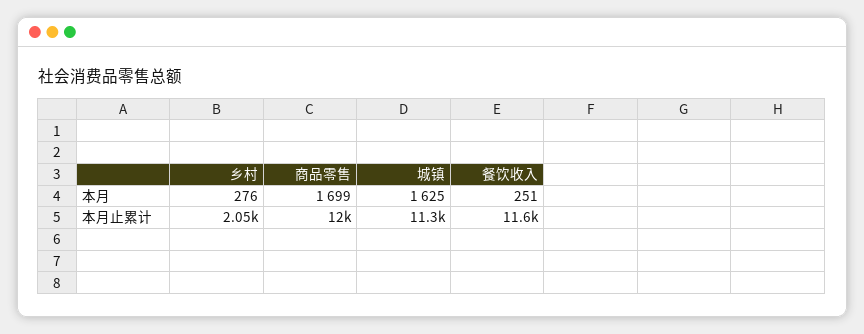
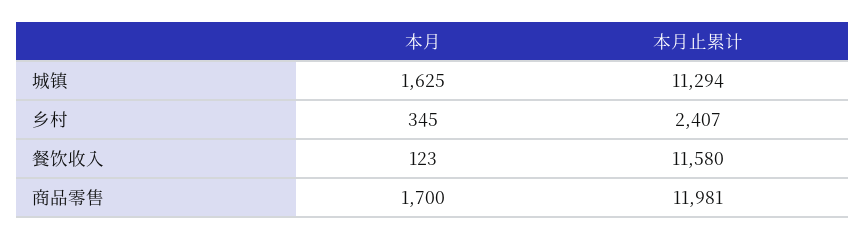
  {
    "乡村": {
-     "本月": 276,
+     "本月": 345,
-     "本月止累计": 2050
+     "本月止累计": 2407
    },
    "商品零售": {
-     "本月": 1699,
+     "本月": 1700,
      "本月止累计": 11981
    },
    "城镇": {
      "本月": 1625,
      "本月止累计": 11294
    },
    "餐饮收入": {
-     "本月": 251,
+     "本月": 123,
      "本月止累计": 11580
    }
  }

